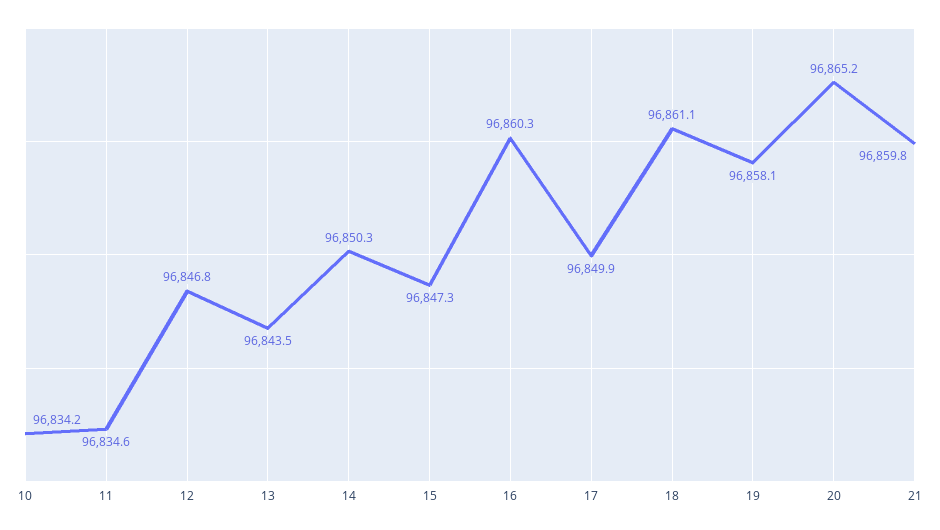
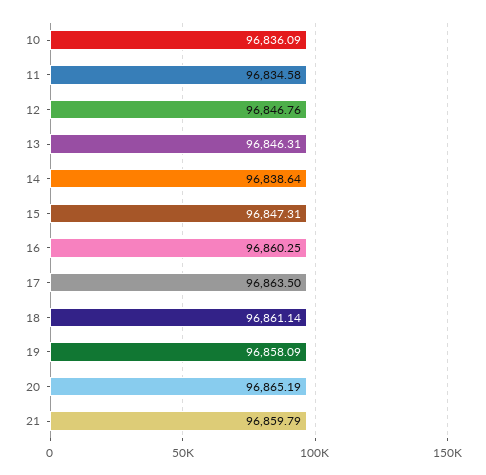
  {
-   "10": 96834.2,
+   "10": 96836.09,
    "11": 96834.58,
    "12": 96846.76,
-   "13": 96843.5,
+   "13": 96846.31,
-   "14": 96850.3,
+   "14": 96838.64,
    "15": 96847.31,
    "16": 96860.25,
-   "17": 96849.9,
+   "17": 96863.5,
    "18": 96861.14,
    "19": 96858.09,
    "20": 96865.19,
    "21": 96859.79
  }

